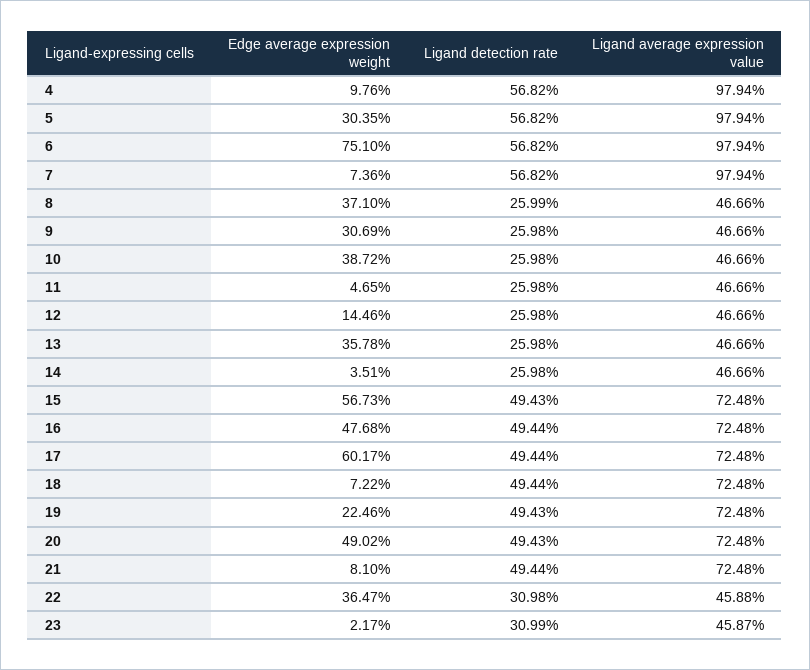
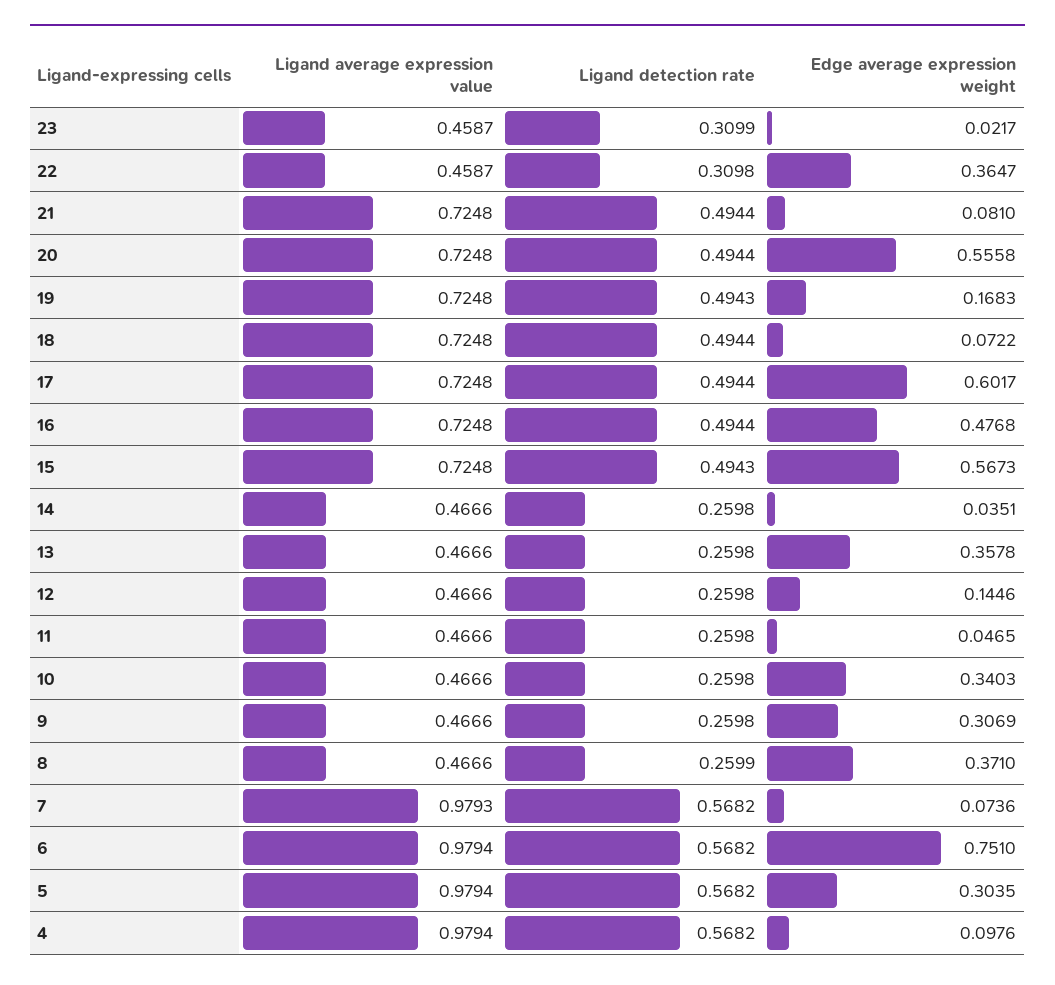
  {
    "Edge average expression weight": {
      "4": 0.0976,
      "5": 0.3035,
      "6": 0.751,
      "7": 0.0736,
      "8": 0.371,
      "9": 0.3069,
-     "10": 0.3872,
+     "10": 0.3403,
      "11": 0.0465,
      "12": 0.1446,
      "13": 0.3578,
      "14": 0.0351,
      "15": 0.5673,
      "16": 0.4768,
      "17": 0.6017,
      "18": 0.0722,
-     "19": 0.2246,
+     "19": 0.1683,
-     "20": 0.4902,
+     "20": 0.5558,
      "21": 0.081,
      "22": 0.3647,
      "23": 0.0217
    },
    "Ligand detection rate": {
      "4": 0.5682,
      "5": 0.5682,
      "6": 0.5682,
      "7": 0.5682,
      "8": 0.2599,
      "9": 0.2598,
      "10": 0.2598,
      "11": 0.2598,
      "12": 0.2598,
      "13": 0.2598,
      "14": 0.2598,
      "15": 0.4943,
      "16": 0.4944,
      "17": 0.4944,
      "18": 0.4944,
      "19": 0.4943,
-     "20": 0.4943,
+     "20": 0.4944,
      "21": 0.4944,
      "22": 0.3098,
      "23": 0.3099
    },
    "Ligand average expression value": {
      "4": 0.9794,
      "5": 0.9794,
      "6": 0.9794,
-     "7": 0.9794,
+     "7": 0.9793,
      "8": 0.4666,
      "9": 0.4666,
      "10": 0.4666,
      "11": 0.4666,
      "12": 0.4666,
      "13": 0.4666,
      "14": 0.4666,
      "15": 0.7248,
      "16": 0.7248,
      "17": 0.7248,
      "18": 0.7248,
      "19": 0.7248,
      "20": 0.7248,
      "21": 0.7248,
-     "22": 0.4588,
+     "22": 0.4587,
      "23": 0.4587
    }
  }

